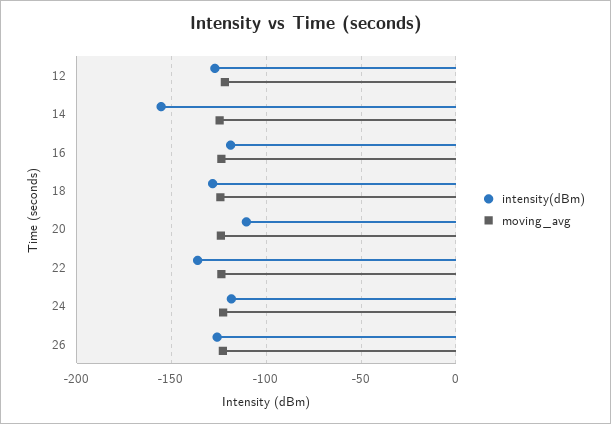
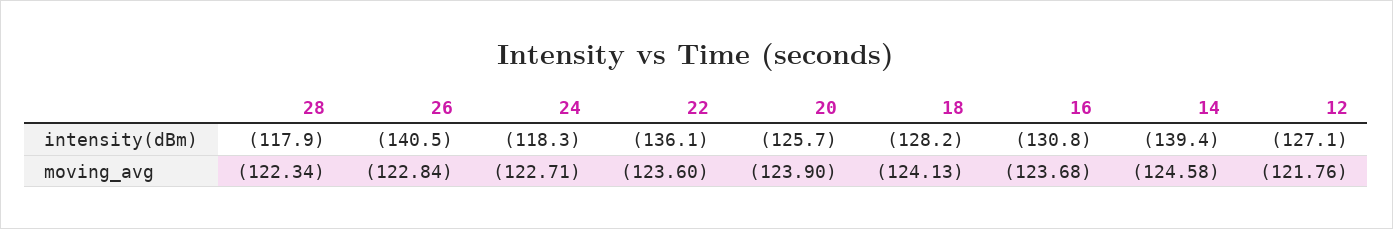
  {
    "intensity(dBm)": {
      "12": -127.1,
-     "14": -155,
+     "14": -139.4,
-     "16": -120,
+     "16": -130.8,
      "18": -128.2,
-     "20": -110,
+     "20": -125.7,
      "22": -136.1,
      "24": -118.3,
-     "26": -125
+     "26": -140.5,
+     "28": -117.9
    },
    "moving_avg": {
      "12": -121.76,
      "14": -124.58,
      "16": -123.68,
      "18": -124.13,
      "20": -123.9,
      "22": -123.6,
      "24": -122.71,
-     "26": -122.84
+     "26": -122.84,
+     "28": -122.34
    }
  }

